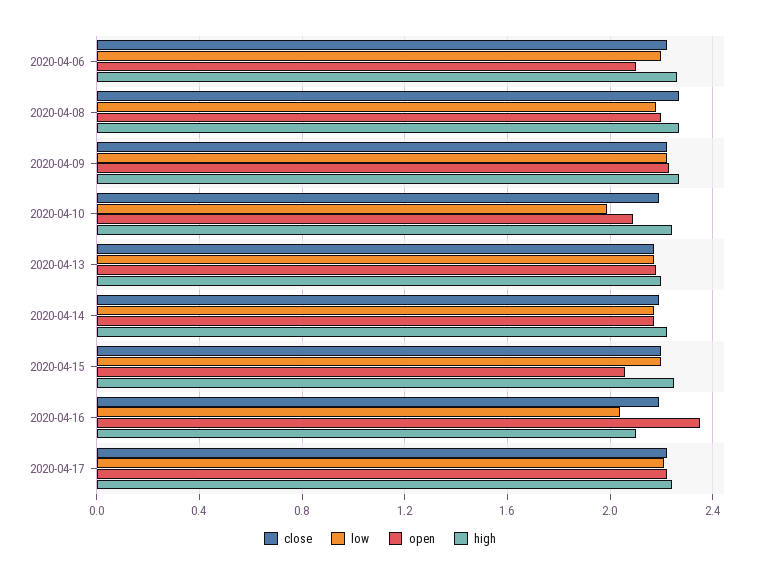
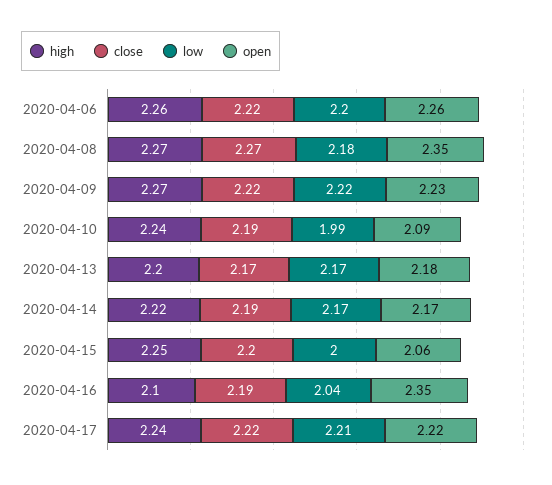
  {
    "close": {
      "2020-04-06": 2.22,
      "2020-04-08": 2.27,
      "2020-04-09": 2.22,
      "2020-04-10": 2.19,
      "2020-04-13": 2.17,
      "2020-04-14": 2.19,
      "2020-04-15": 2.2,
      "2020-04-16": 2.19,
      "2020-04-17": 2.22
    },
    "low": {
      "2020-04-06": 2.2,
      "2020-04-08": 2.18,
      "2020-04-09": 2.22,
      "2020-04-10": 1.99,
      "2020-04-13": 2.17,
      "2020-04-14": 2.17,
-     "2020-04-15": 2.2,
+     "2020-04-15": 2,
      "2020-04-16": 2.04,
      "2020-04-17": 2.21
    },
    "open": {
-     "2020-04-06": 2.1,
+     "2020-04-06": 2.26,
-     "2020-04-08": 2.2,
+     "2020-04-08": 2.35,
      "2020-04-09": 2.23,
      "2020-04-10": 2.09,
      "2020-04-13": 2.18,
      "2020-04-14": 2.17,
      "2020-04-15": 2.06,
      "2020-04-16": 2.35,
      "2020-04-17": 2.22
    },
    "high": {
      "2020-04-06": 2.26,
      "2020-04-08": 2.27,
      "2020-04-09": 2.27,
      "2020-04-10": 2.24,
      "2020-04-13": 2.2,
      "2020-04-14": 2.22,
      "2020-04-15": 2.25,
      "2020-04-16": 2.1,
      "2020-04-17": 2.24
    }
  }

